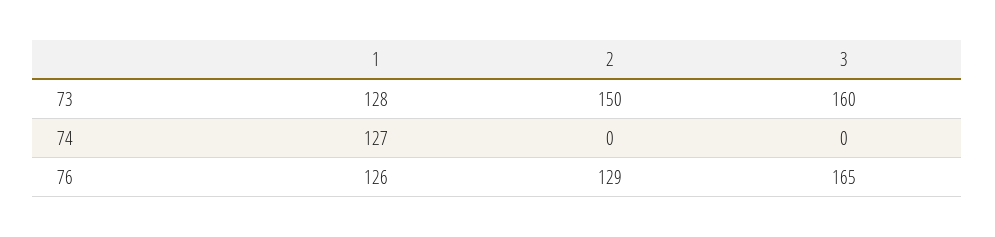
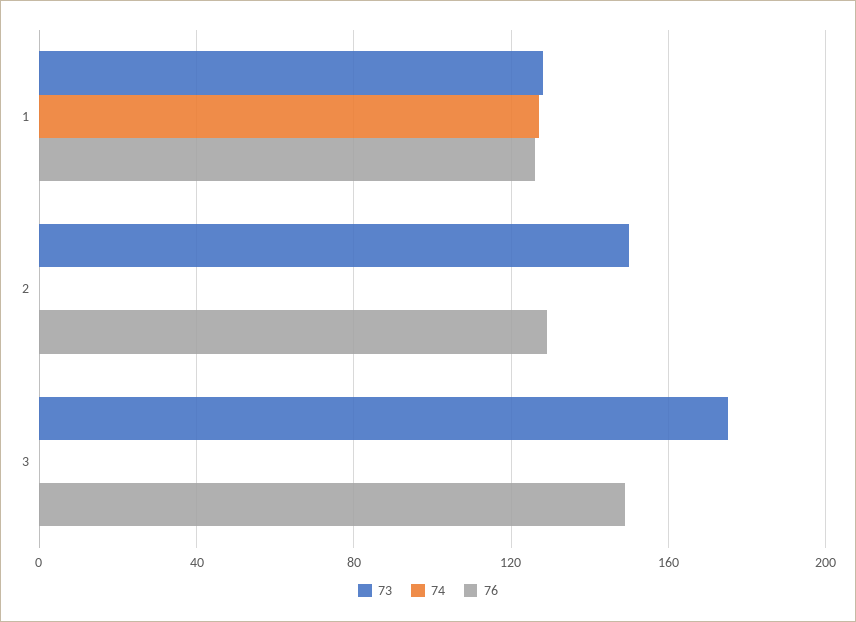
  {
    "73": {
      "1": 128,
      "2": 150,
-     "3": 160
+     "3": 175
    },
    "74": {
      "1": 127,
      "2": 0,
      "3": 0
    },
    "76": {
      "1": 126,
      "2": 129,
-     "3": 165
+     "3": 150
    }
  }

